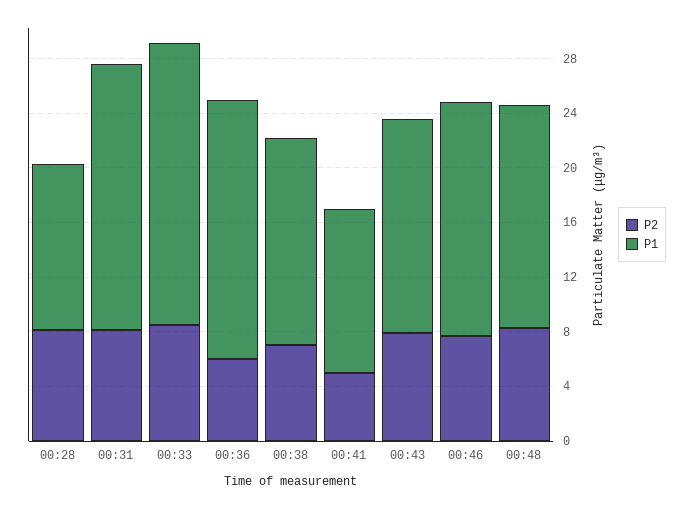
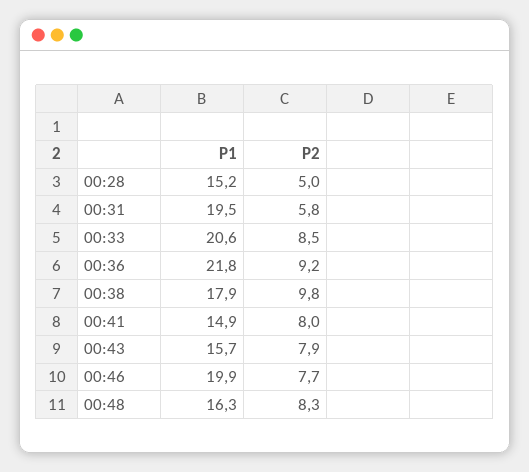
  {
    "P2": {
-     "00:28": 8,
+     "00:28": 5,
-     "00:31": 8,
+     "00:31": 5.8,
      "00:33": 8.5,
-     "00:36": 6,
+     "00:36": 9.2,
-     "00:38": 7,
+     "00:38": 9.8,
-     "00:41": 5,
+     "00:41": 8,
      "00:43": 7.9,
      "00:46": 7.7,
      "00:48": 8.3
    },
    "P1": {
-     "00:28": 12,
+     "00:28": 15.2,
      "00:31": 19.5,
      "00:33": 20.6,
-     "00:36": 19,
+     "00:36": 21.8,
-     "00:38": 15,
+     "00:38": 17.9,
-     "00:41": 12,
+     "00:41": 14.9,
      "00:43": 15.7,
-     "00:46": 17,
+     "00:46": 19.9,
      "00:48": 16.3
    }
  }

